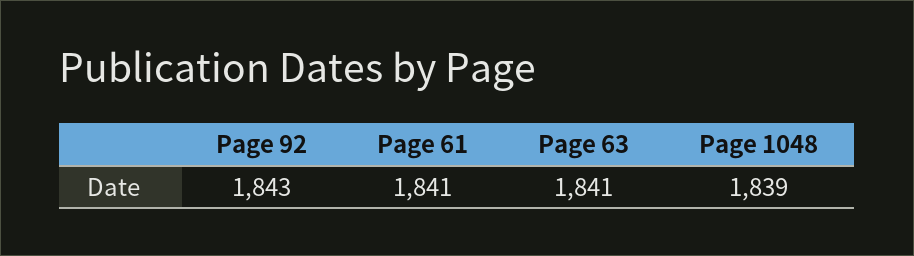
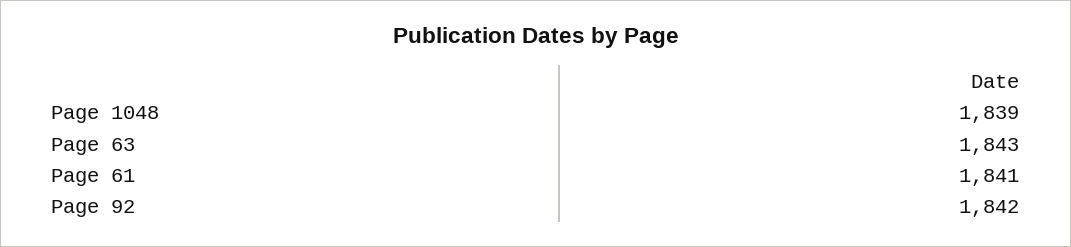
  {
-   "Page 92": 1843,
+   "Page 92": 1842,
    "Page 61": 1841,
-   "Page 63": 1841,
+   "Page 63": 1843,
    "Page 1048": 1839
  }

